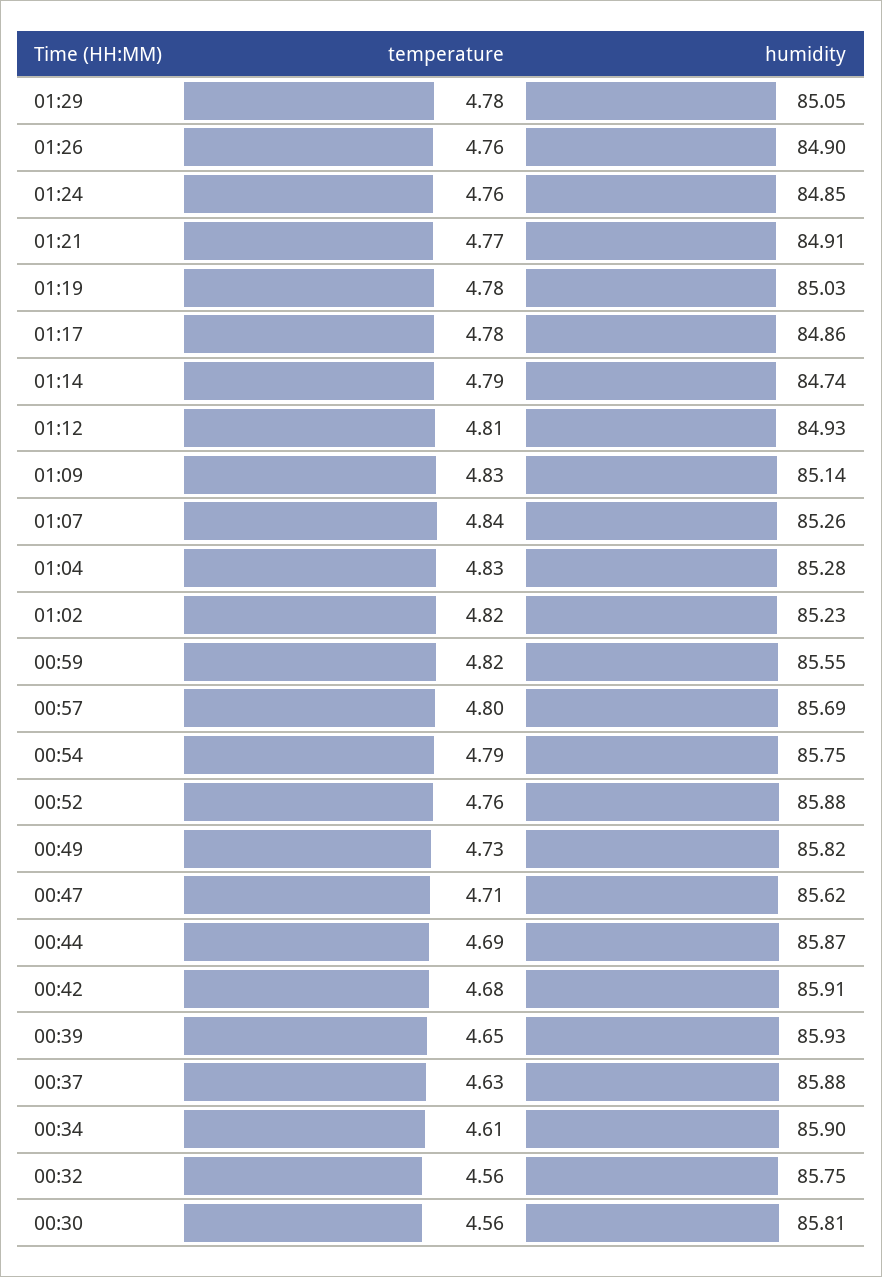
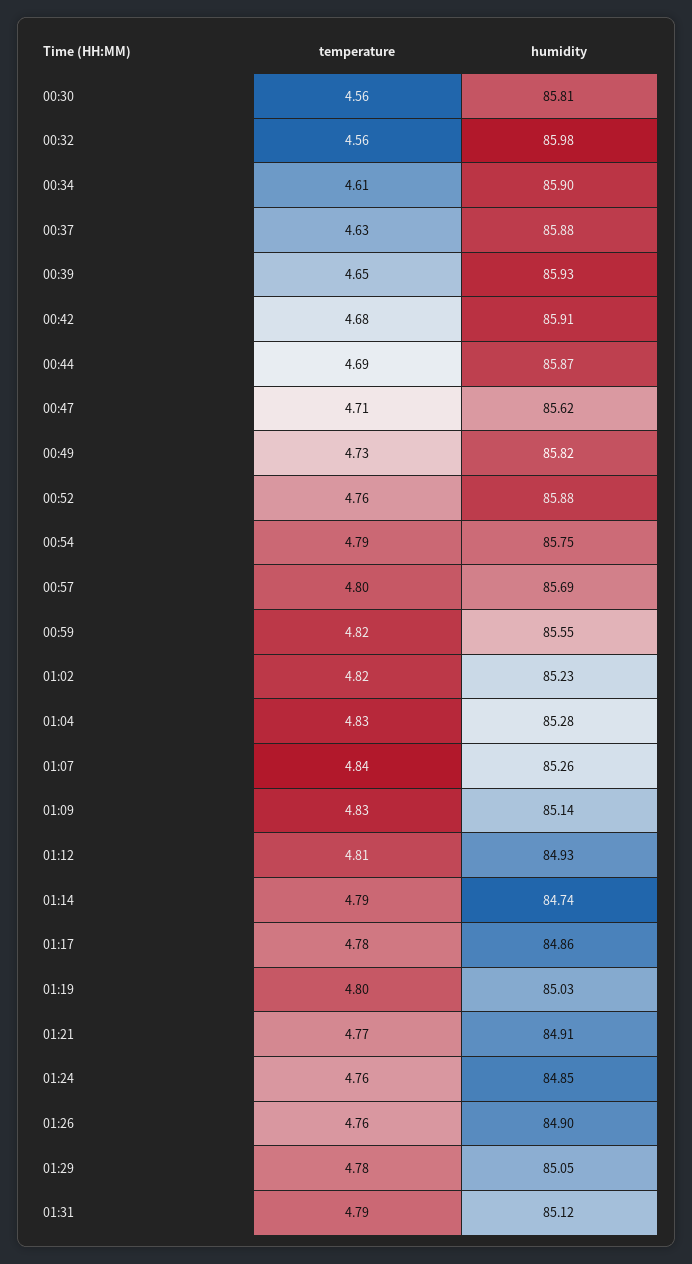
  {
    "temperature": {
      "01:29": 4.78,
      "01:26": 4.76,
      "01:24": 4.76,
      "01:21": 4.77,
-     "01:19": 4.78,
+     "01:19": 4.8,
      "01:17": 4.78,
      "01:14": 4.79,
      "01:12": 4.81,
      "01:09": 4.83,
      "01:07": 4.84,
      "01:04": 4.83,
      "01:02": 4.82,
      "00:59": 4.82,
      "00:57": 4.8,
      "00:54": 4.79,
      "00:52": 4.76,
      "00:49": 4.73,
      "00:47": 4.71,
      "00:44": 4.69,
      "00:42": 4.68,
      "00:39": 4.65,
      "00:37": 4.63,
      "00:34": 4.61,
      "00:32": 4.56,
-     "00:30": 4.56
+     "00:30": 4.56,
+     "01:31": 4.79
    },
    "humidity": {
      "01:29": 85.05,
      "01:26": 84.9,
      "01:24": 84.85,
      "01:21": 84.91,
      "01:19": 85.03,
      "01:17": 84.86,
      "01:14": 84.74,
      "01:12": 84.93,
      "01:09": 85.14,
      "01:07": 85.26,
      "01:04": 85.28,
      "01:02": 85.23,
      "00:59": 85.55,
      "00:57": 85.69,
      "00:54": 85.75,
      "00:52": 85.88,
      "00:49": 85.82,
      "00:47": 85.62,
      "00:44": 85.87,
      "00:42": 85.91,
      "00:39": 85.93,
      "00:37": 85.88,
      "00:34": 85.9,
-     "00:32": 85.75,
+     "00:32": 85.98,
-     "00:30": 85.81
+     "00:30": 85.81,
+     "01:31": 85.12
    }
  }

